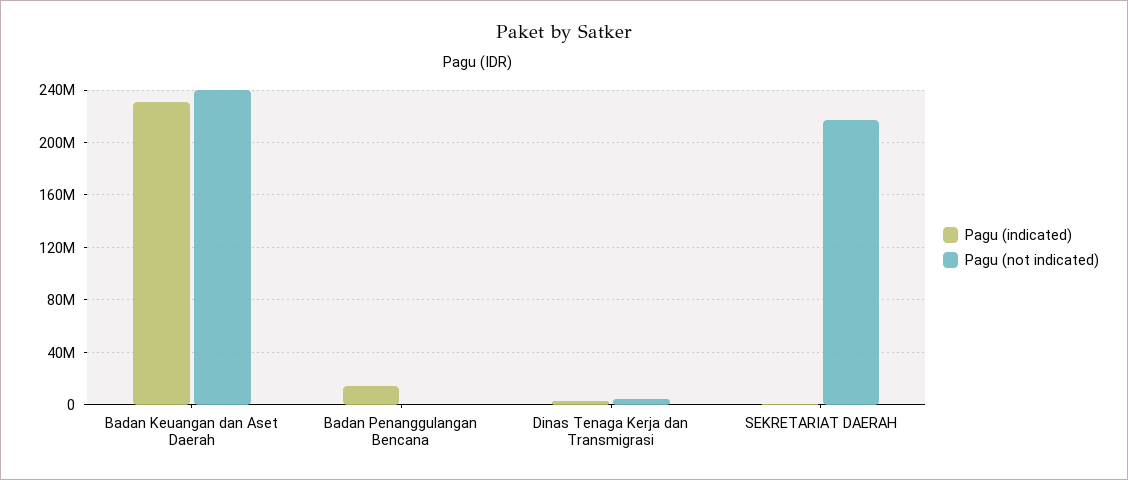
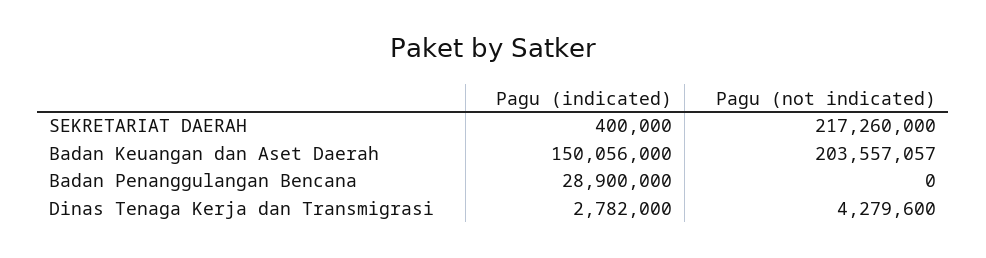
  {
    "Pagu (indicated)": {
-     "Badan Keuangan dan Aset Daerah": 230000000,
+     "Badan Keuangan dan Aset Daerah": 150056000,
-     "Badan Penanggulangan Bencana": 15000000,
+     "Badan Penanggulangan Bencana": 28900000,
      "Dinas Tenaga Kerja dan Transmigrasi": 2782000,
      "SEKRETARIAT DAERAH": 400000
    },
    "Pagu (not indicated)": {
-     "Badan Keuangan dan Aset Daerah": 240000000,
+     "Badan Keuangan dan Aset Daerah": 203557057,
      "Badan Penanggulangan Bencana": 0,
      "Dinas Tenaga Kerja dan Transmigrasi": 4279600,
      "SEKRETARIAT DAERAH": 217260000
    }
  }

